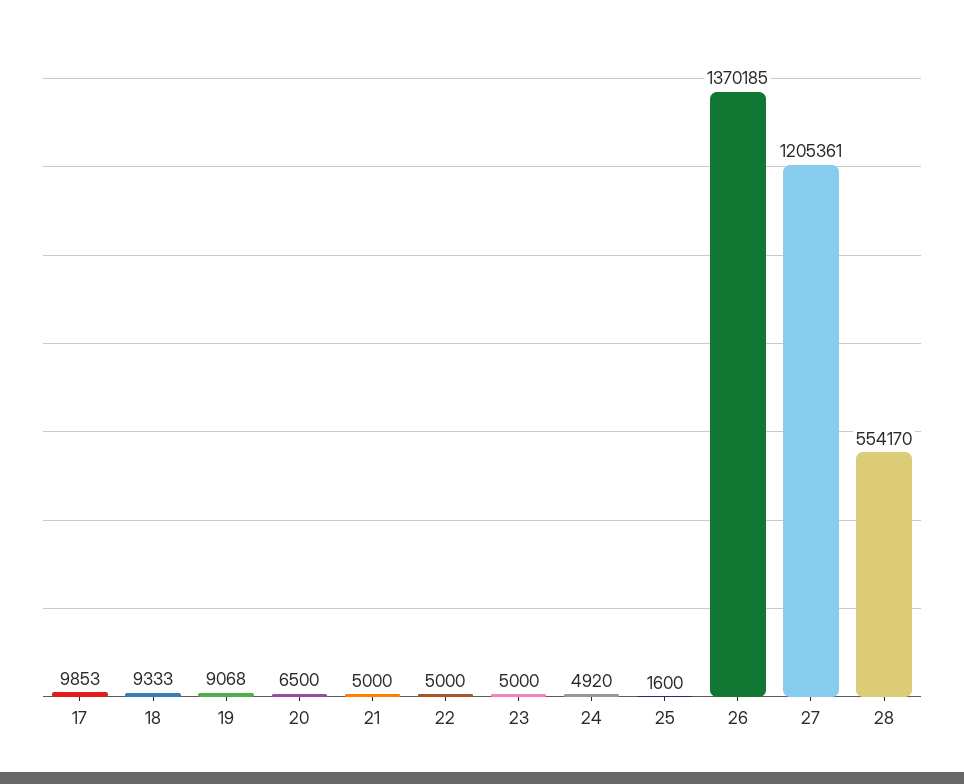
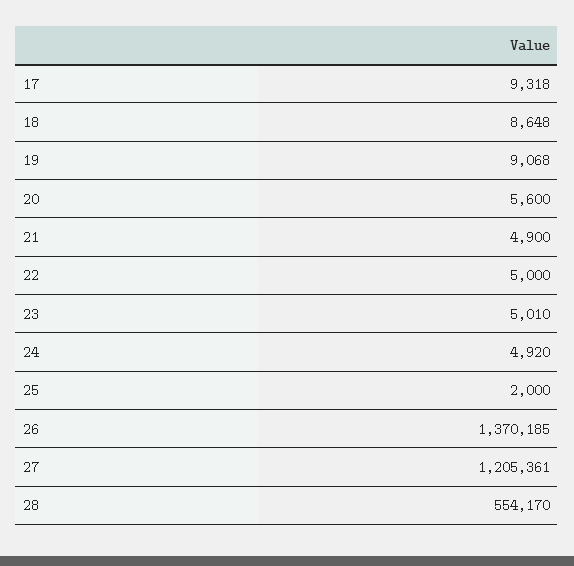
  {
-   "17": 9853,
+   "17": 9318,
-   "18": 9333,
+   "18": 8648,
    "19": 9068,
-   "20": 6500,
+   "20": 5600,
-   "21": 5000,
+   "21": 4900,
    "22": 5000,
-   "23": 5000,
+   "23": 5010,
    "24": 4920,
-   "25": 1600,
+   "25": 2000,
    "26": 1370185,
    "27": 1205361,
    "28": 554170
  }

